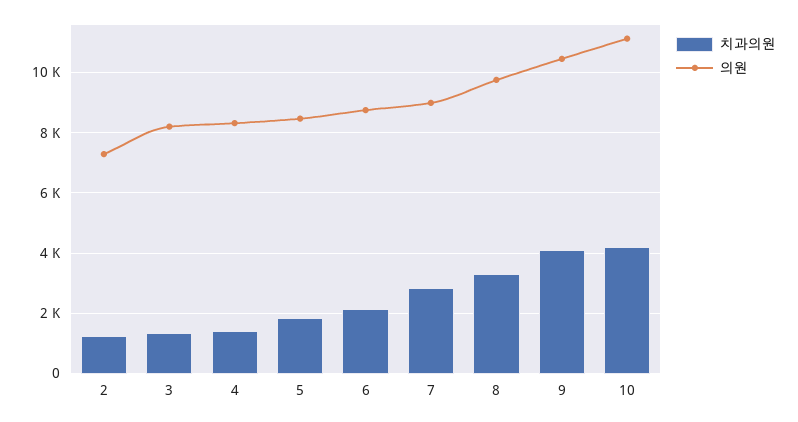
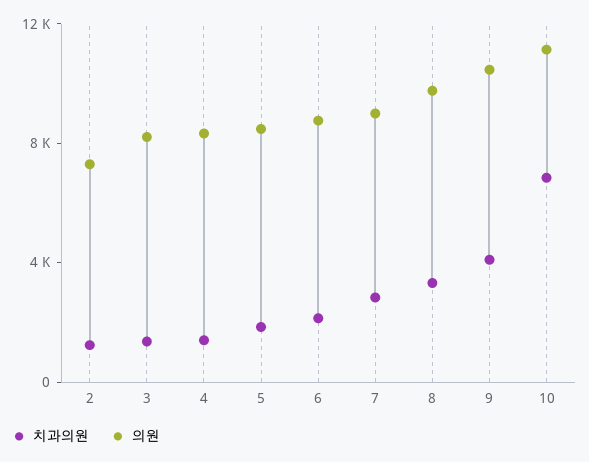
  {
    "치과의원": {
      "2": 1200,
      "3": 1400,
      "4": 1400,
      "5": 1800,
      "6": 2200,
      "7": 2800,
      "8": 3400,
      "9": 4000,
-     "10": 4200
+     "10": 7000
    },
    "의원": {
      "2": 7200,
      "3": 8200,
      "4": 8400,
      "5": 8400,
      "6": 8800,
      "7": 9000,
      "8": 9800,
      "9": 10400,
      "10": 11200
    }
  }

